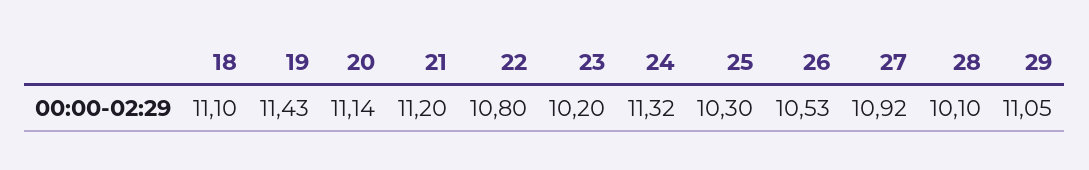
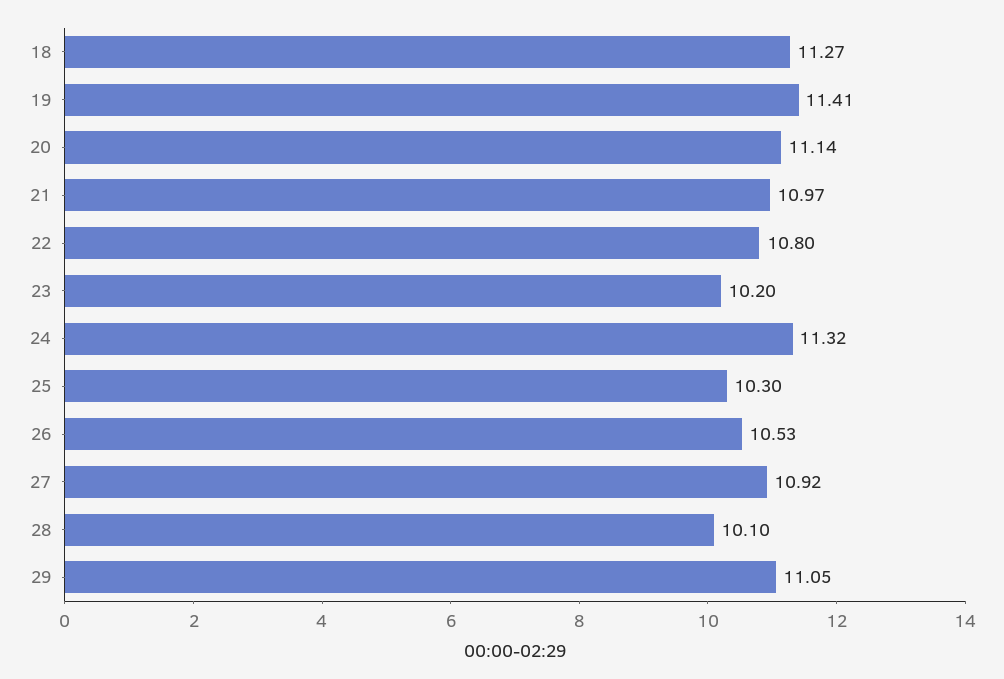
  {
-   "18": 11.1,
+   "18": 11.27,
-   "19": 11.43,
+   "19": 11.41,
    "20": 11.14,
-   "21": 11.2,
+   "21": 10.97,
    "22": 10.8,
    "23": 10.2,
    "24": 11.32,
    "25": 10.3,
    "26": 10.53,
    "27": 10.92,
    "28": 10.1,
    "29": 11.05
  }

